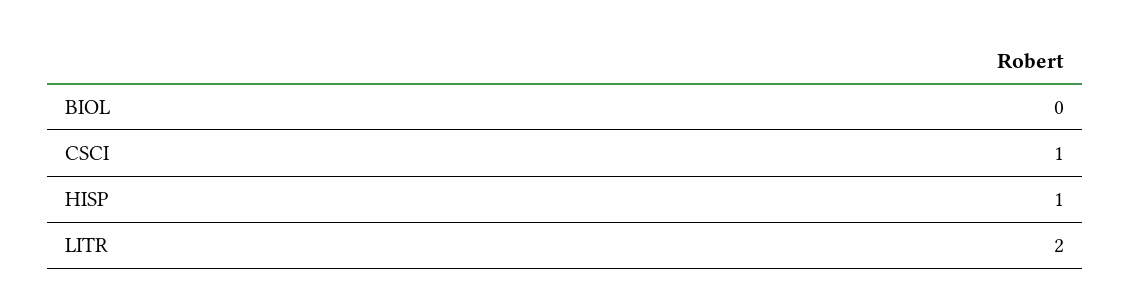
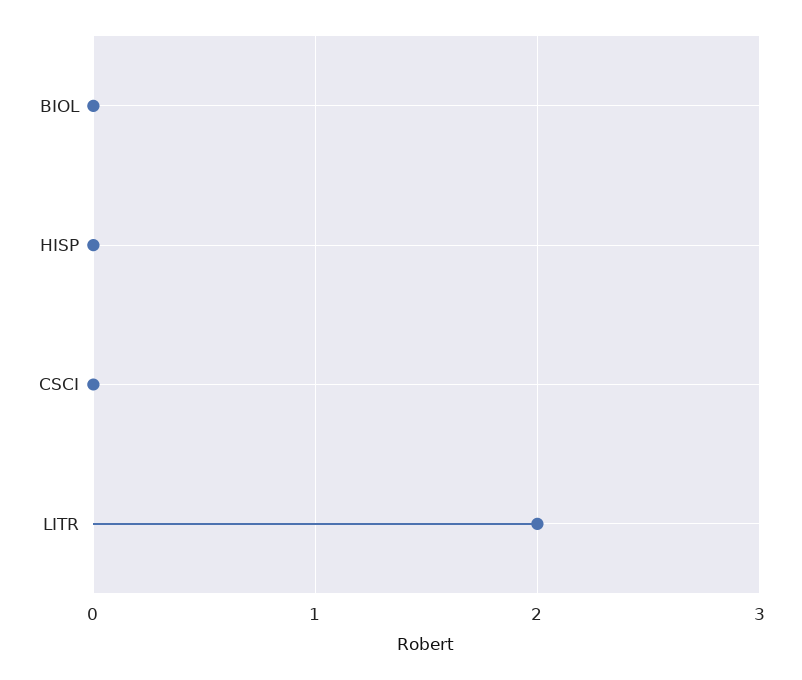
  {
    "BIOL": 0,
-   "CSCI": 1,
+   "CSCI": 0,
-   "HISP": 1,
+   "HISP": 0,
    "LITR": 2
  }

